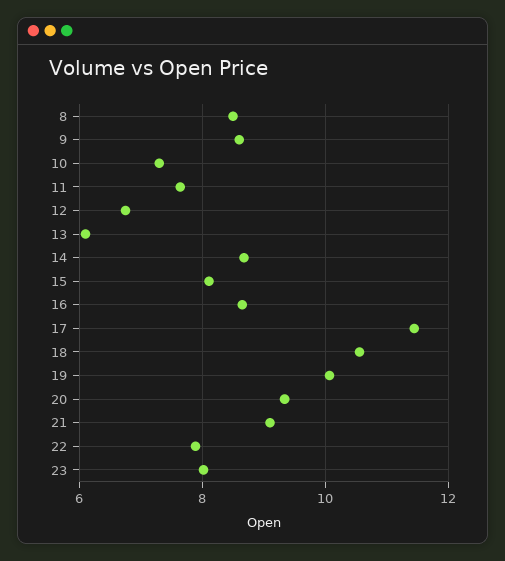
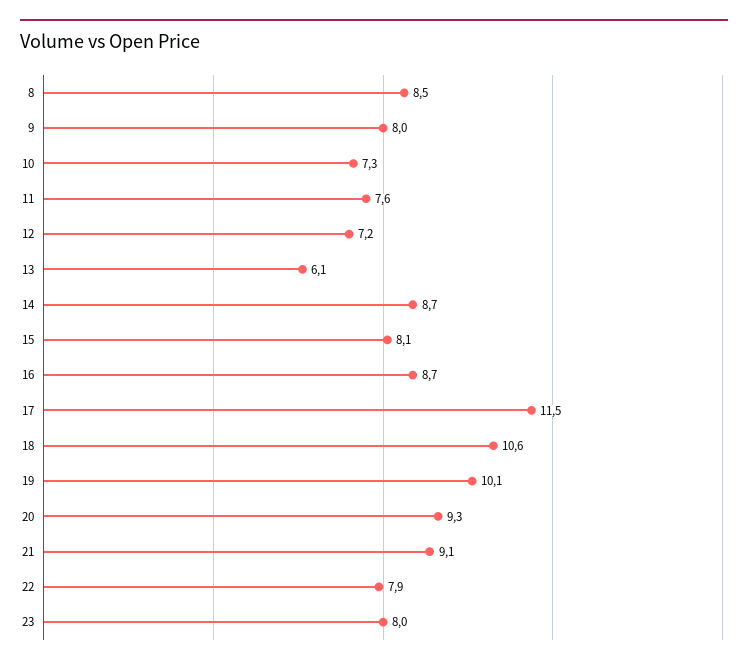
  {
    "8": 8.5,
-   "9": 8.6,
+   "9": 8,
    "10": 7.3,
    "11": 7.6,
-   "12": 6.8,
+   "12": 7.2,
    "13": 6.1,
    "14": 8.7,
    "15": 8.1,
    "16": 8.7,
    "17": 11.5,
    "18": 10.6,
    "19": 10.1,
    "20": 9.3,
    "21": 9.1,
    "22": 7.9,
    "23": 8
  }

